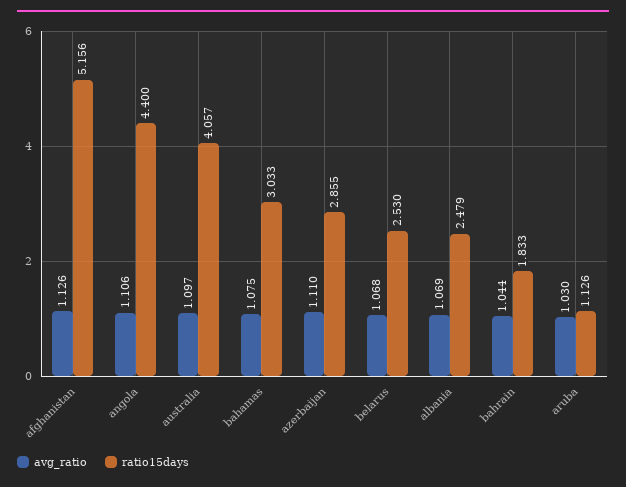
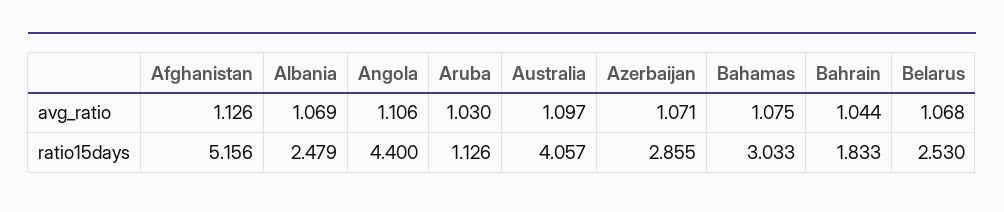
  {
    "avg_ratio": {
      "afghanistan": 1.126,
      "angola": 1.106,
      "australia": 1.097,
      "bahamas": 1.075,
-     "azerbaijan": 1.11,
+     "azerbaijan": 1.071,
      "belarus": 1.068,
      "albania": 1.069,
      "bahrain": 1.044,
      "aruba": 1.03
    },
    "ratio15days": {
      "afghanistan": 5.156,
      "angola": 4.4,
      "australia": 4.057,
      "bahamas": 3.033,
      "azerbaijan": 2.855,
      "belarus": 2.53,
      "albania": 2.479,
      "bahrain": 1.833,
      "aruba": 1.126
    }
  }

